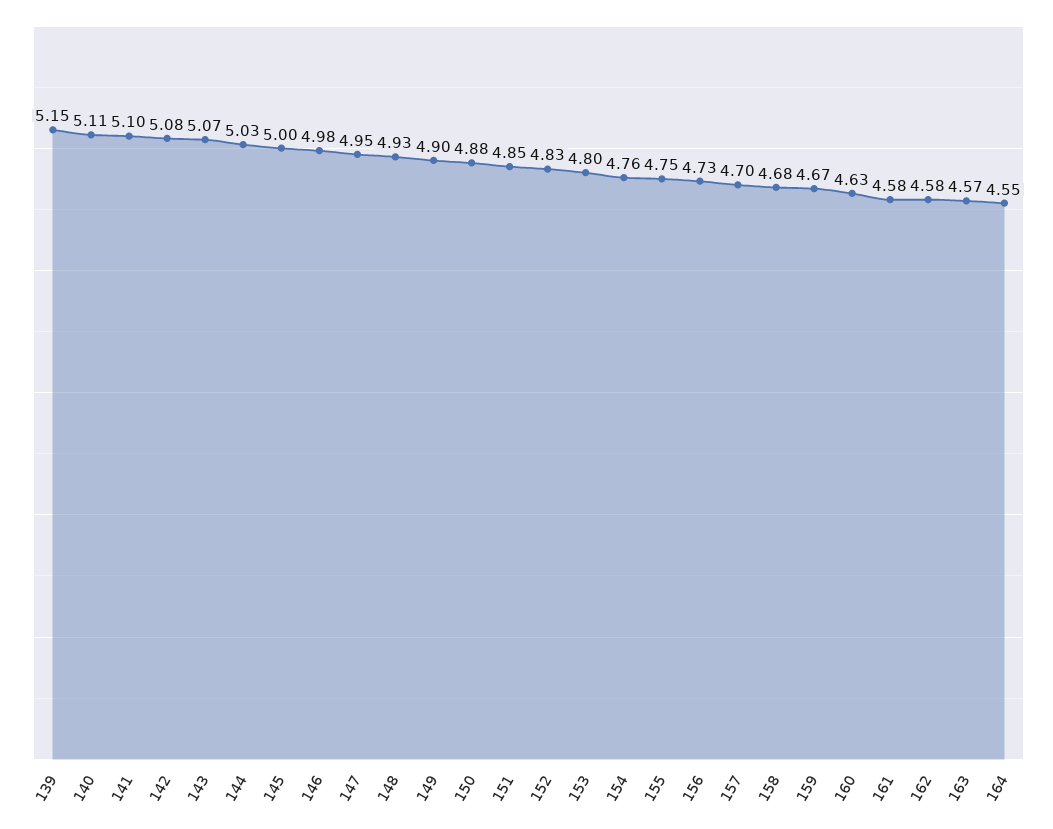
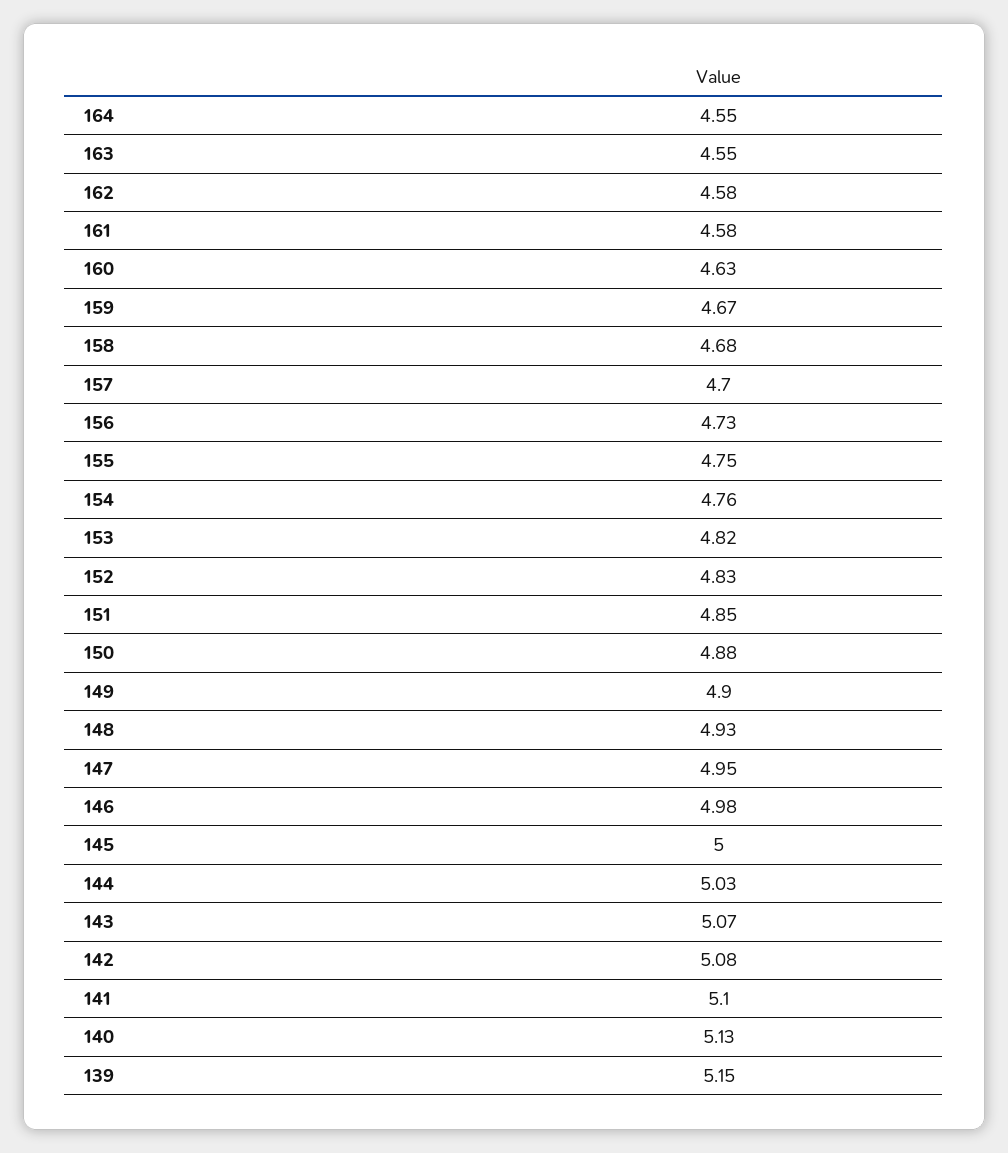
  {
    "139": 5.15,
-   "140": 5.11,
+   "140": 5.13,
    "141": 5.1,
    "142": 5.08,
    "143": 5.07,
    "144": 5.03,
    "145": 5,
    "146": 4.98,
    "147": 4.95,
    "148": 4.93,
    "149": 4.9,
    "150": 4.88,
    "151": 4.85,
    "152": 4.83,
-   "153": 4.8,
+   "153": 4.82,
    "154": 4.76,
    "155": 4.75,
    "156": 4.73,
    "157": 4.7,
    "158": 4.68,
    "159": 4.67,
    "160": 4.63,
    "161": 4.58,
    "162": 4.58,
-   "163": 4.57,
+   "163": 4.55,
    "164": 4.55
  }

